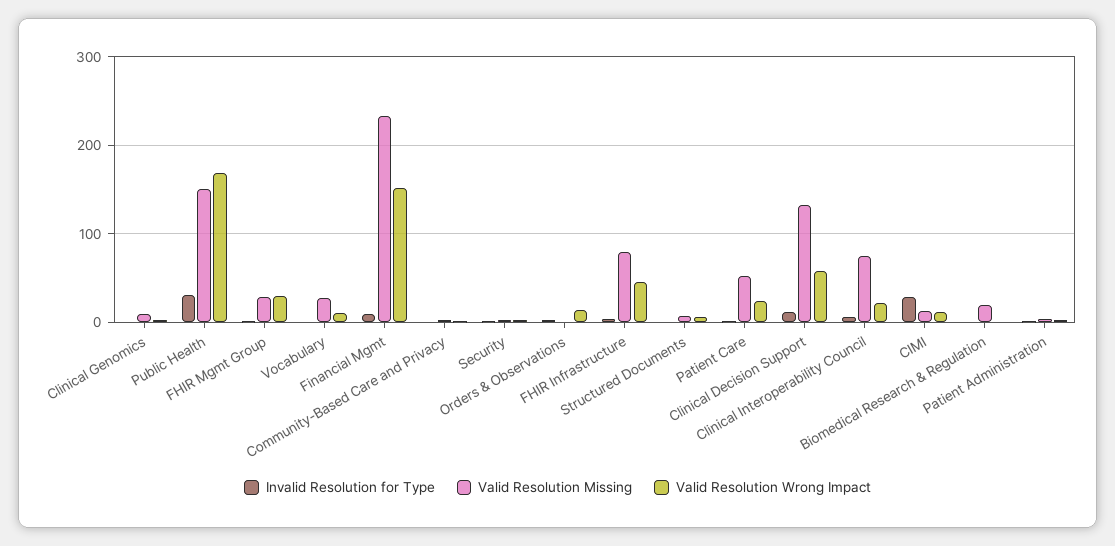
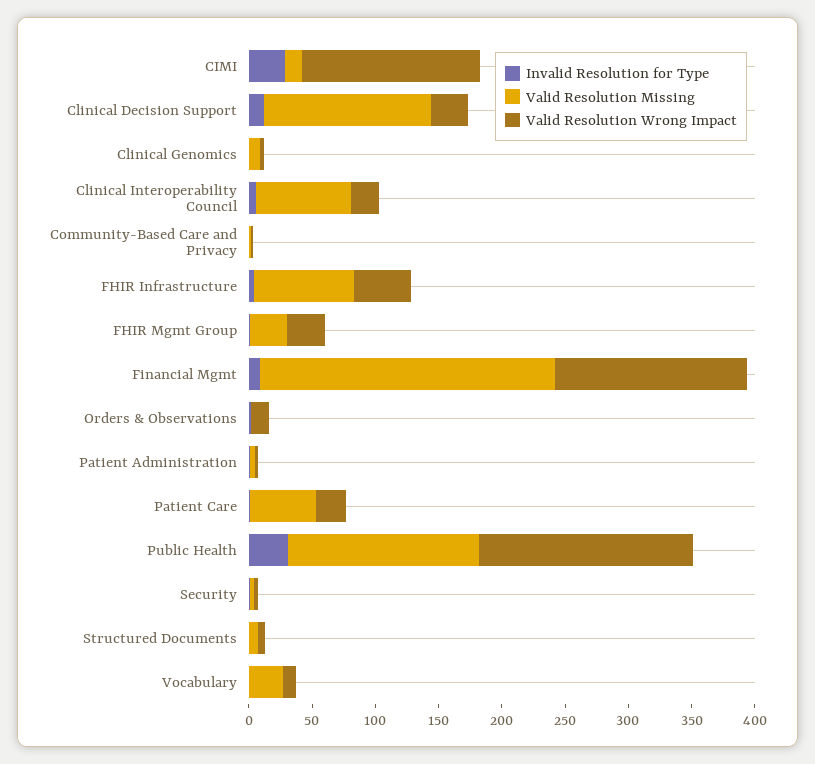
  {
    "Invalid Resolution for Type": {
      "Clinical Genomics": 0,
      "Public Health": 30,
      "FHIR Mgmt Group": 0,
      "Vocabulary": 0,
      "Financial Mgmt": 10,
      "Community-Based Care and Privacy": 0,
      "Security": 0,
      "Orders & Observations": 0,
      "FHIR Infrastructure": 0,
      "Structured Documents": 0,
      "Patient Care": 0,
      "Clinical Decision Support": 10,
      "Clinical Interoperability Council": 10,
      "CIMI": 30,
-     "Biomedical Research & Regulation": 0,
      "Patient Administration": 0
    },
    "Valid Resolution Missing": {
      "Clinical Genomics": 10,
      "Public Health": 150,
      "FHIR Mgmt Group": 30,
      "Vocabulary": 30,
      "Financial Mgmt": 230,
      "Community-Based Care and Privacy": 0,
      "Security": 0,
      "Orders & Observations": 0,
      "FHIR Infrastructure": 80,
      "Structured Documents": 10,
      "Patient Care": 50,
      "Clinical Decision Support": 130,
      "Clinical Interoperability Council": 80,
      "CIMI": 10,
-     "Biomedical Research & Regulation": 20,
      "Patient Administration": 0
    },
    "Valid Resolution Wrong Impact": {
      "Clinical Genomics": 0,
      "Public Health": 170,
      "FHIR Mgmt Group": 30,
      "Vocabulary": 10,
      "Financial Mgmt": 150,
      "Community-Based Care and Privacy": 0,
      "Security": 0,
      "Orders & Observations": 10,
      "FHIR Infrastructure": 50,
      "Structured Documents": 10,
      "Patient Care": 20,
-     "Clinical Decision Support": 60,
+     "Clinical Decision Support": 30,
      "Clinical Interoperability Council": 20,
-     "CIMI": 10,
+     "CIMI": 140,
-     "Biomedical Research & Regulation": 0,
      "Patient Administration": 0
    }
  }

